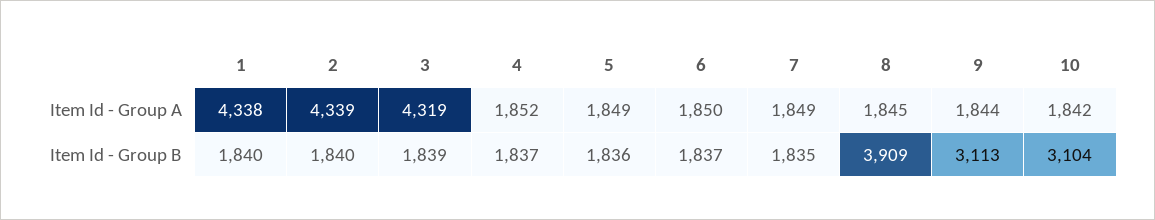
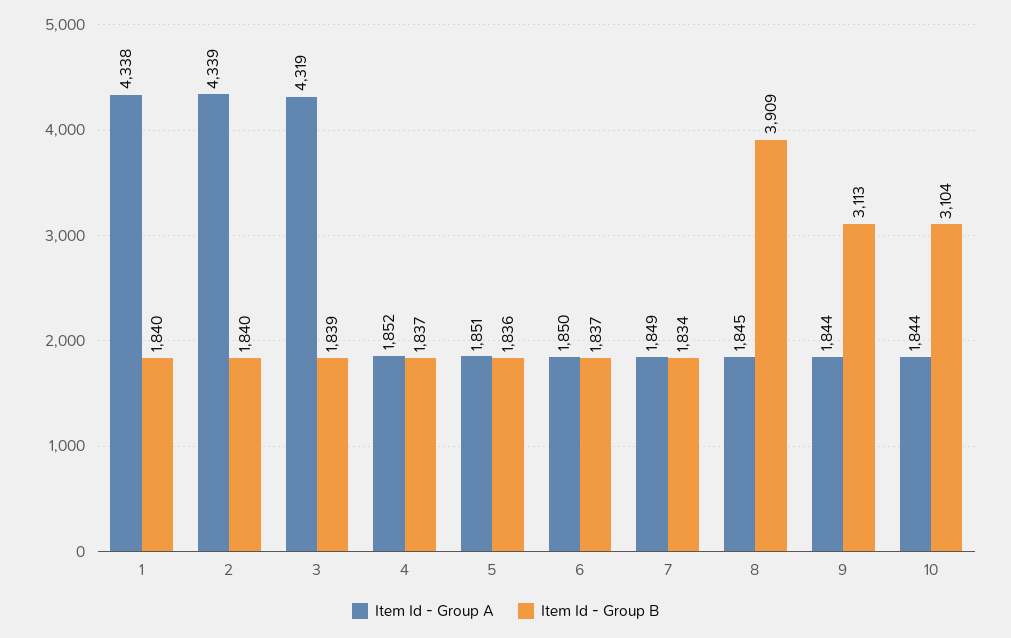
  {
    "Item Id - Group A": {
      "1": 4338,
      "2": 4339,
      "3": 4319,
      "4": 1852,
-     "5": 1849,
+     "5": 1851,
      "6": 1850,
      "7": 1849,
      "8": 1845,
      "9": 1844,
-     "10": 1842
+     "10": 1844
    },
    "Item Id - Group B": {
      "1": 1840,
      "2": 1840,
      "3": 1839,
      "4": 1837,
      "5": 1836,
      "6": 1837,
-     "7": 1835,
+     "7": 1834,
      "8": 3909,
      "9": 3113,
      "10": 3104
    }
  }

